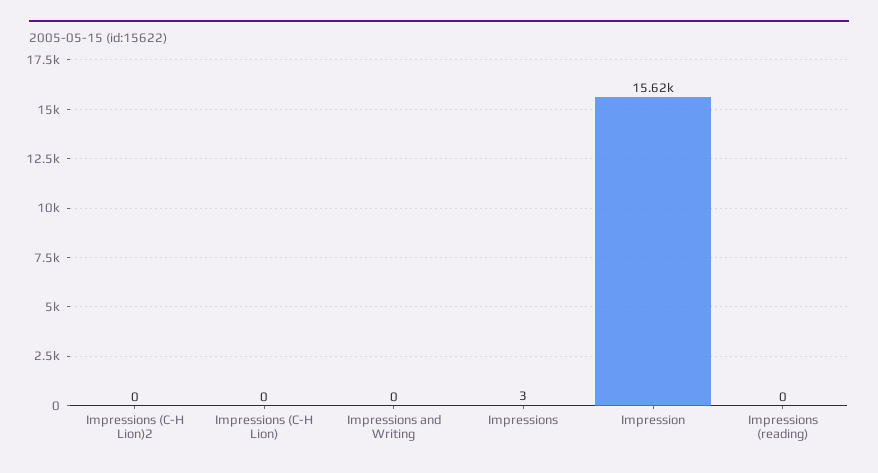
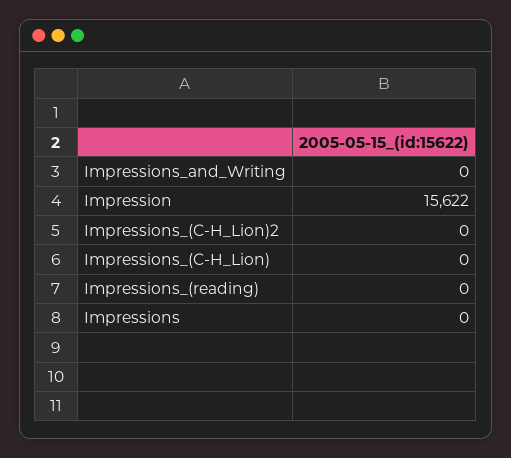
  {
    "Impressions (C-H Lion)2": 0,
    "Impressions (C-H Lion)": 0,
    "Impressions and Writing": 0,
-   "Impressions": 3,
+   "Impressions": 0,
    "Impression": 15622,
    "Impressions (reading)": 0
  }

